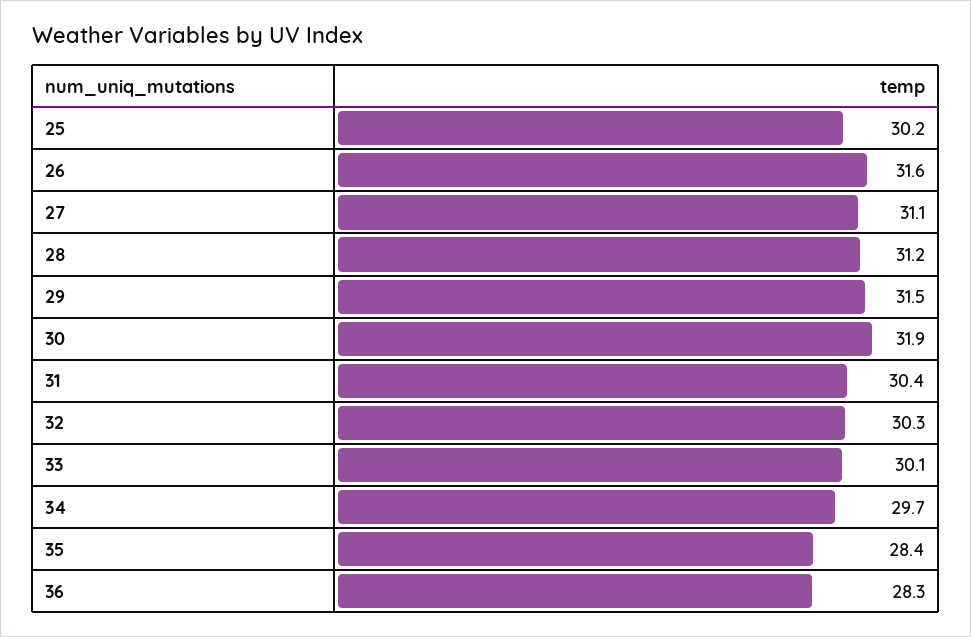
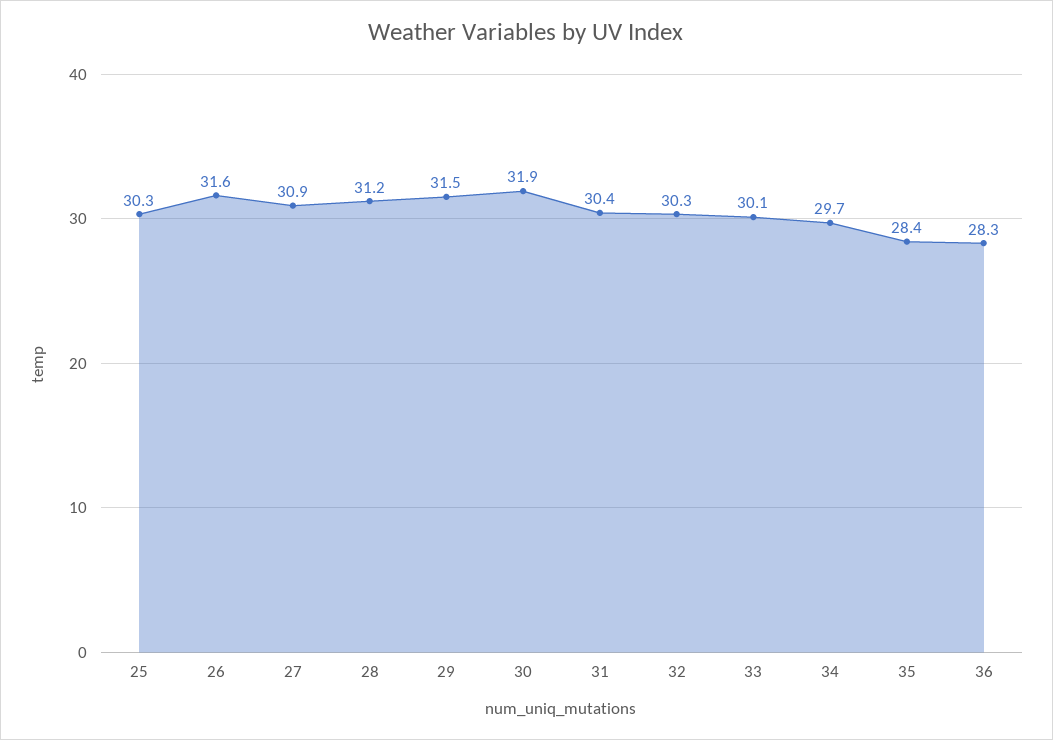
  {
-   "25": 30.2,
+   "25": 30.3,
    "26": 31.6,
-   "27": 31.1,
+   "27": 30.9,
    "28": 31.2,
    "29": 31.5,
    "30": 31.9,
    "31": 30.4,
    "32": 30.3,
    "33": 30.1,
    "34": 29.7,
    "35": 28.4,
    "36": 28.3
  }

